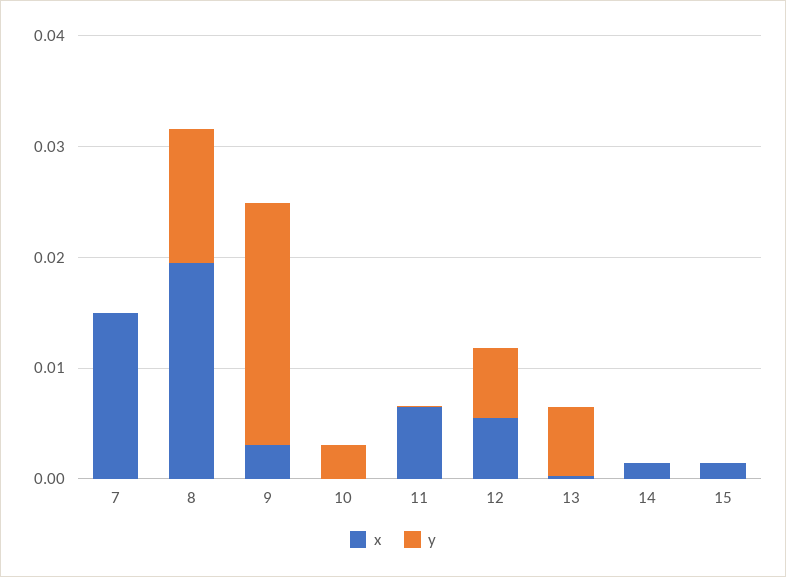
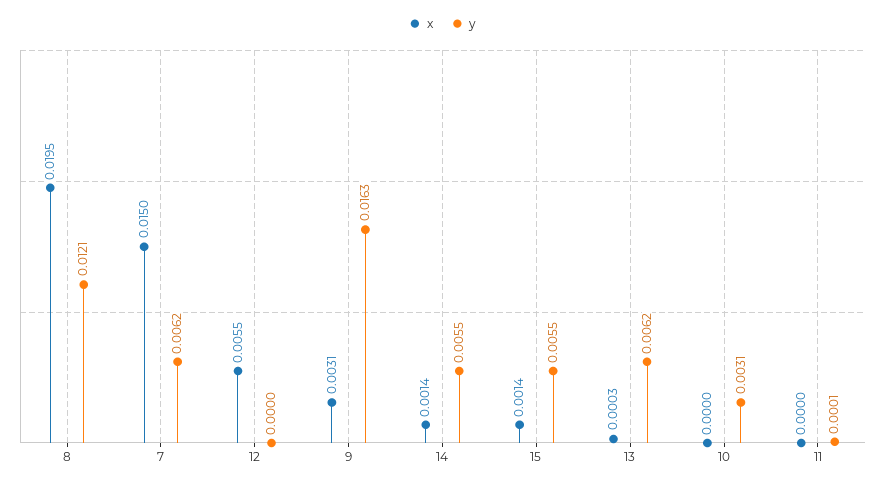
  {
    "x": {
      "7": 0.015,
      "8": 0.0195,
      "9": 0.0031,
      "10": 0,
-     "11": 0.006,
+     "11": 0,
      "12": 0.0055,
      "13": 0.0003,
      "14": 0.0014,
      "15": 0.0014
    },
    "y": {
-     "7": 0,
+     "7": 0.0062,
      "8": 0.0121,
-     "9": 0.022,
+     "9": 0.0163,
      "10": 0.0031,
      "11": 0.0001,
-     "12": 0.006,
+     "12": 0,
      "13": 0.0062,
-     "14": 0,
+     "14": 0.0055,
-     "15": 0
+     "15": 0.0055
    }
  }

